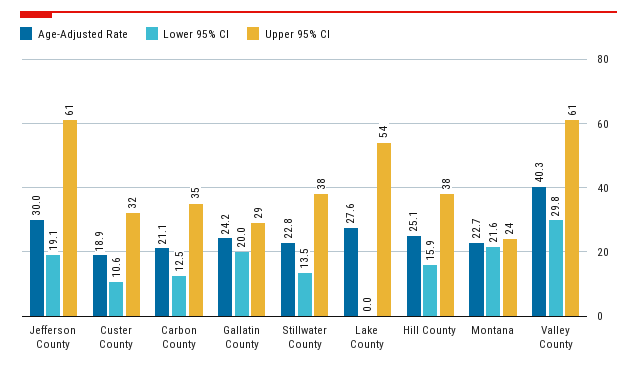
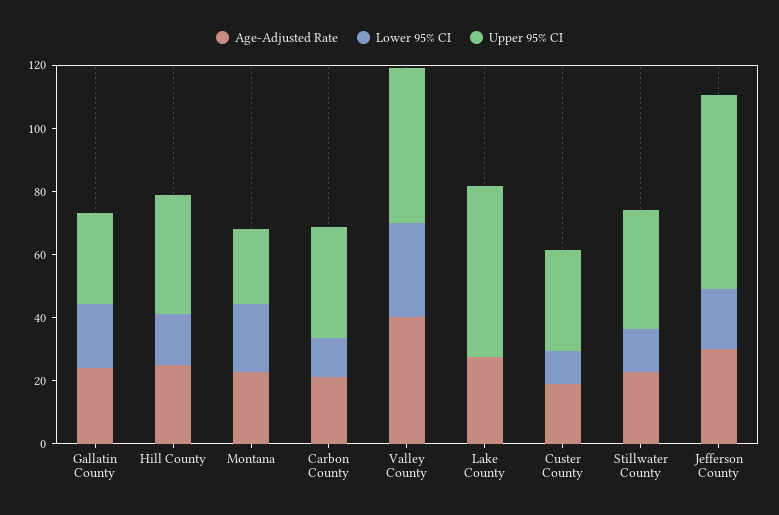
  {
    "Age-Adjusted Rate": {
      "Jefferson County": 30,
      "Custer County": 18.9,
      "Carbon County": 21.1,
      "Gallatin County": 24.2,
      "Stillwater County": 22.8,
      "Lake County": 27.6,
      "Hill County": 25.1,
      "Montana": 22.7,
      "Valley County": 40.3
    },
    "Lower 95% CI": {
      "Jefferson County": 19.1,
      "Custer County": 10.6,
      "Carbon County": 12.5,
      "Gallatin County": 20,
      "Stillwater County": 13.5,
      "Lake County": 0,
      "Hill County": 15.9,
      "Montana": 21.6,
      "Valley County": 29.8
    },
    "Upper 95% CI": {
      "Jefferson County": 61,
      "Custer County": 32,
      "Carbon County": 35,
      "Gallatin County": 29,
      "Stillwater County": 38,
      "Lake County": 54,
      "Hill County": 38,
      "Montana": 24,
-     "Valley County": 61
+     "Valley County": 50
    }
  }

